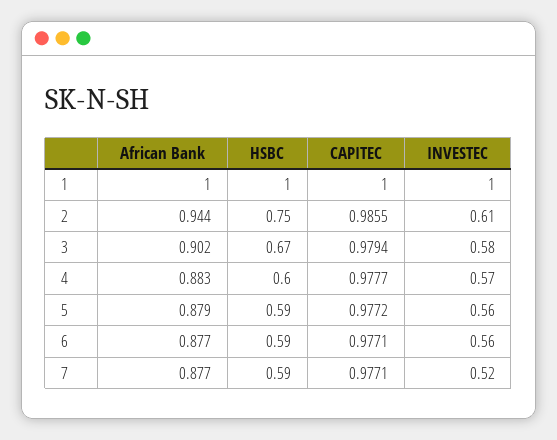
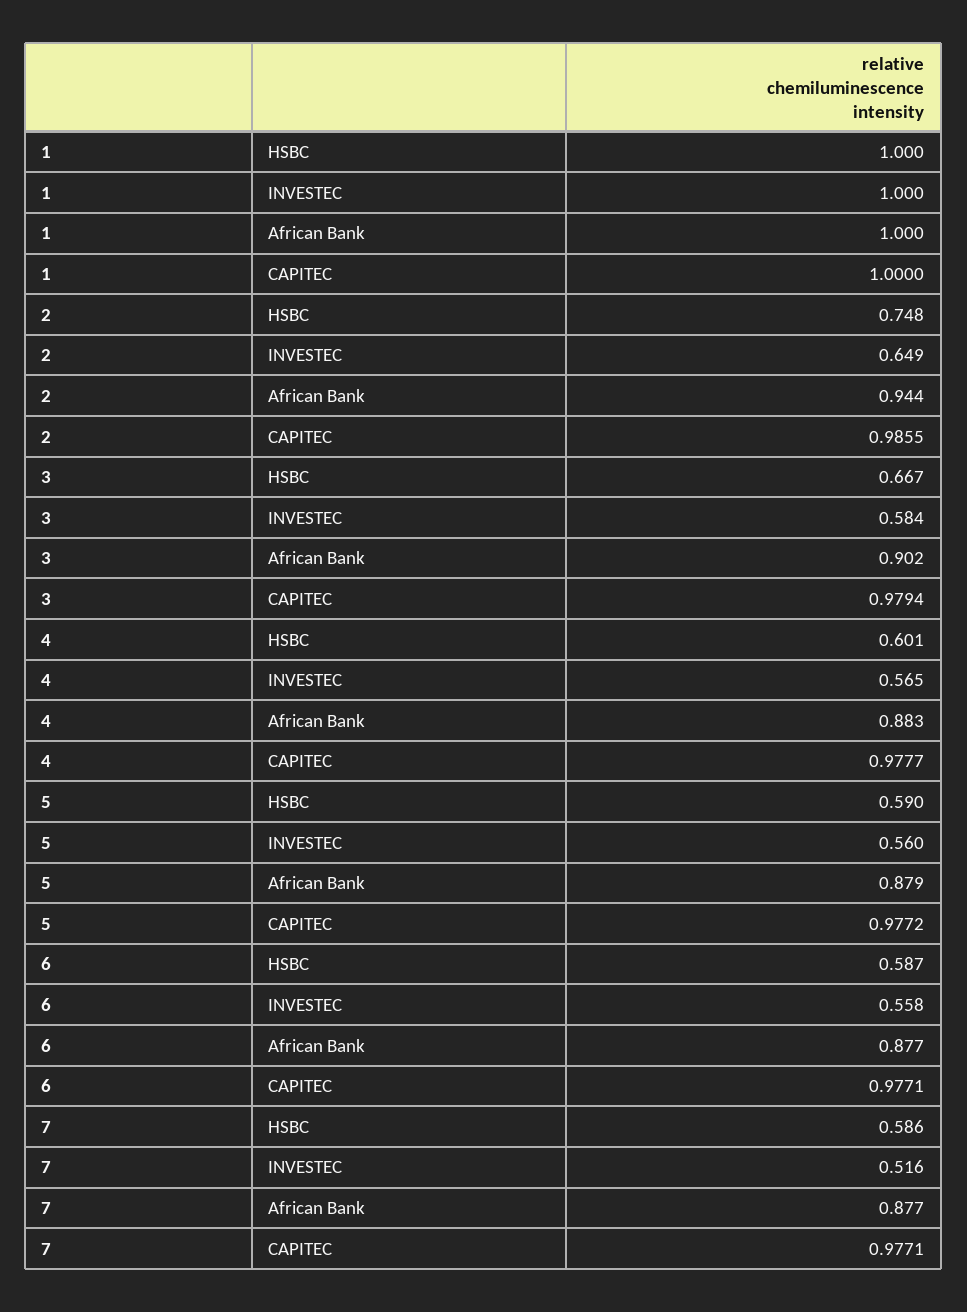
  {
    "African Bank": {
      "1": 1,
      "2": 0.944,
      "3": 0.902,
      "4": 0.883,
      "5": 0.879,
      "6": 0.877,
      "7": 0.877
    },
    "HSBC": {
      "1": 1,
      "2": 0.748,
      "3": 0.667,
      "4": 0.601,
      "5": 0.59,
      "6": 0.587,
      "7": 0.586
    },
    "CAPITEC": {
      "1": 1,
      "2": 0.9855,
      "3": 0.9794,
      "4": 0.9777,
      "5": 0.9772,
      "6": 0.9771,
      "7": 0.9771
    },
    "INVESTEC": {
      "1": 1,
-     "2": 0.61,
+     "2": 0.649,
      "3": 0.584,
      "4": 0.565,
      "5": 0.56,
      "6": 0.558,
      "7": 0.516
    }
  }

